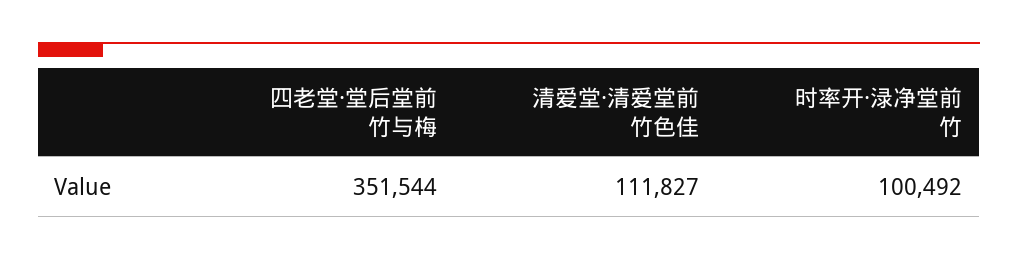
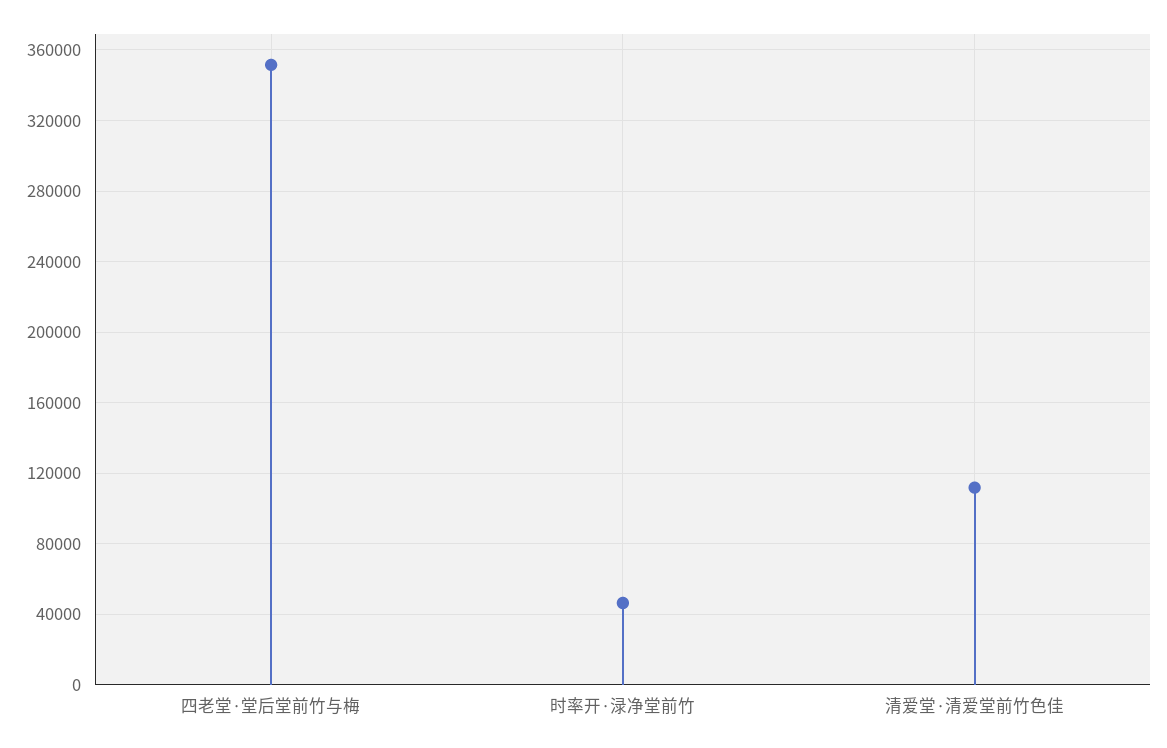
  {
    "四老堂·堂后堂前竹与梅": 351544,
    "清爱堂·清爱堂前竹色佳": 111827,
-   "时率开·渌净堂前竹": 100492
+   "时率开·渌净堂前竹": 45000
  }

